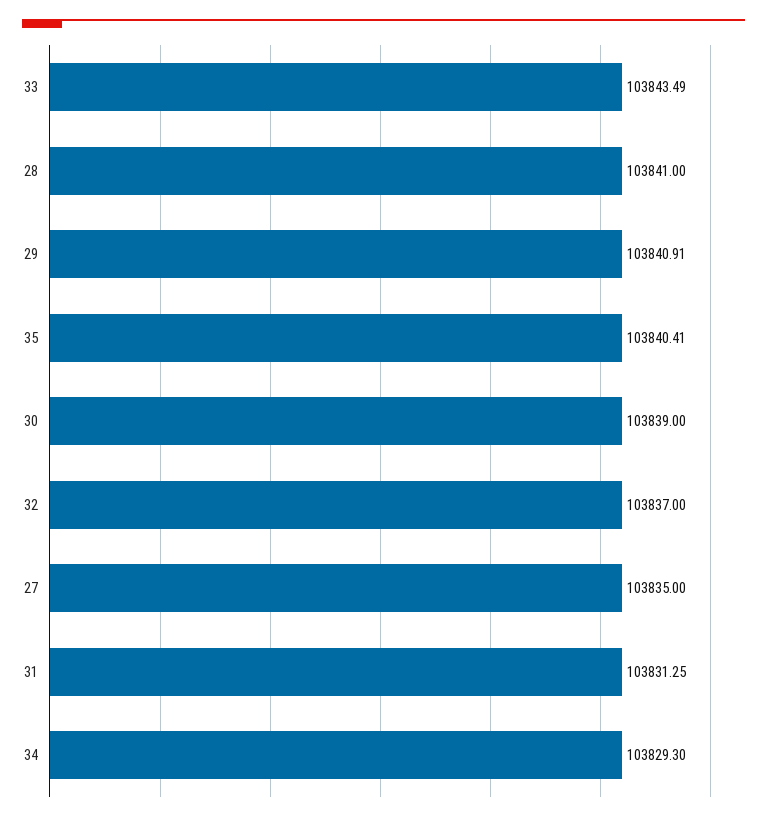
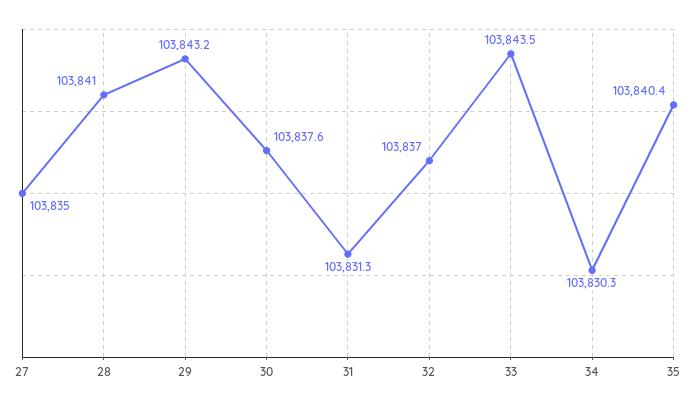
  {
    "33": 103843.49,
    "28": 103841,
-   "29": 103840.91,
+   "29": 103843.2,
    "35": 103840.41,
-   "30": 103839,
+   "30": 103837.6,
    "32": 103837,
    "27": 103835,
    "31": 103831.25,
-   "34": 103829.3
+   "34": 103830.3
  }

